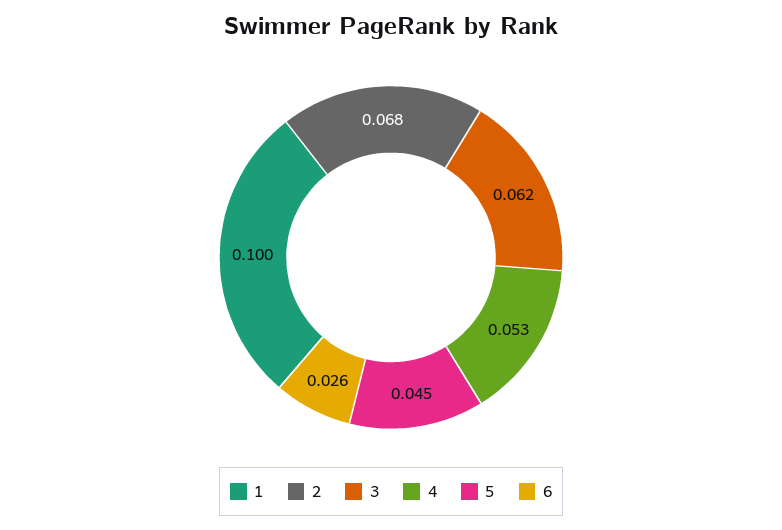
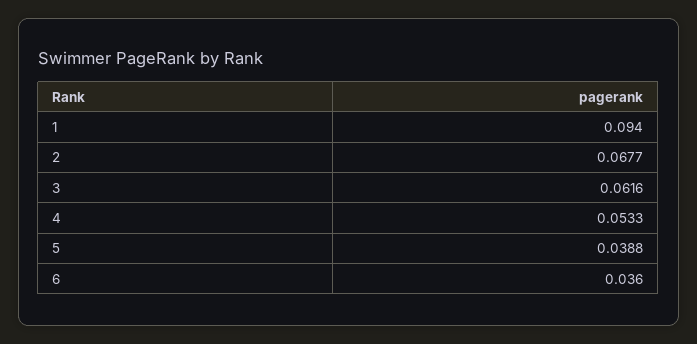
  {
-   "1": 0.1,
+   "1": 0.094,
    "2": 0.0677,
    "3": 0.0616,
    "4": 0.0533,
-   "5": 0.045,
+   "5": 0.0388,
-   "6": 0.026
+   "6": 0.036
  }

